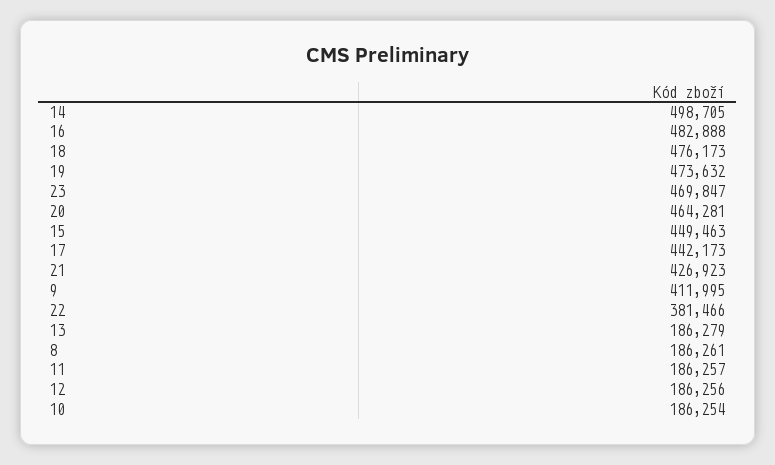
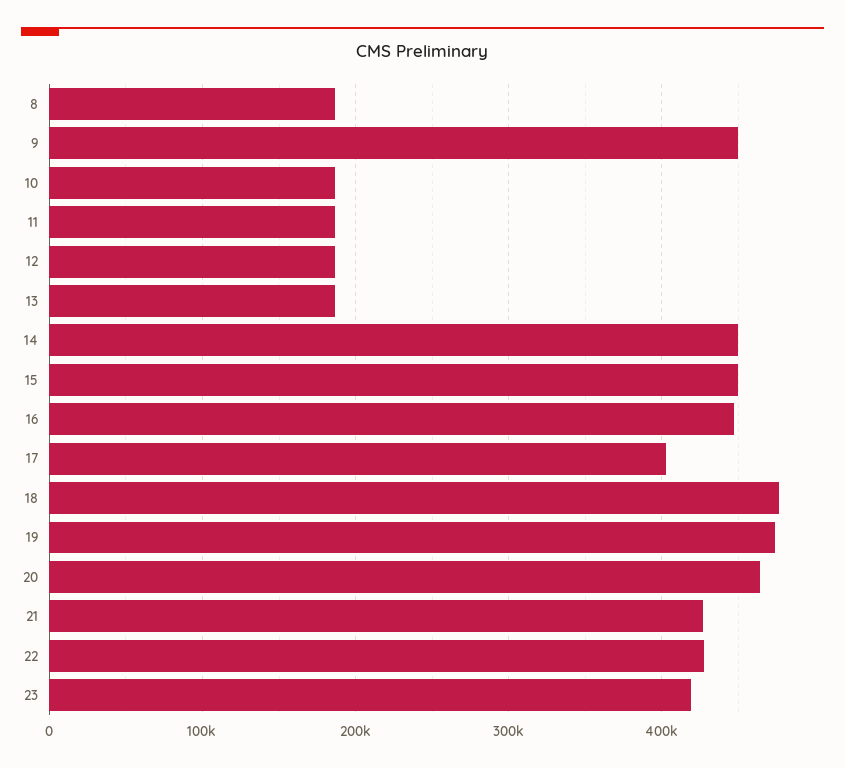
  {
-   "14": 498705,
+   "14": 450000,
-   "16": 482888,
+   "16": 450000,
    "18": 476173,
    "19": 473632,
-   "23": 469847,
+   "23": 420000,
    "20": 464281,
    "15": 449463,
-   "17": 442173,
+   "17": 400000,
    "21": 426923,
-   "9": 411995,
+   "9": 450000,
-   "22": 381466,
+   "22": 430000,
    "13": 186279,
    "8": 186261,
    "11": 186257,
    "12": 186256,
    "10": 186254
  }

